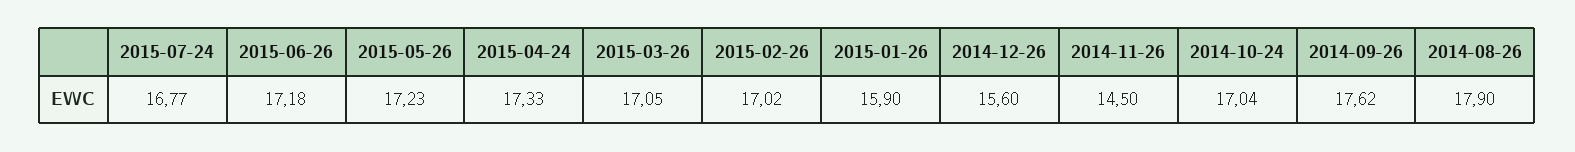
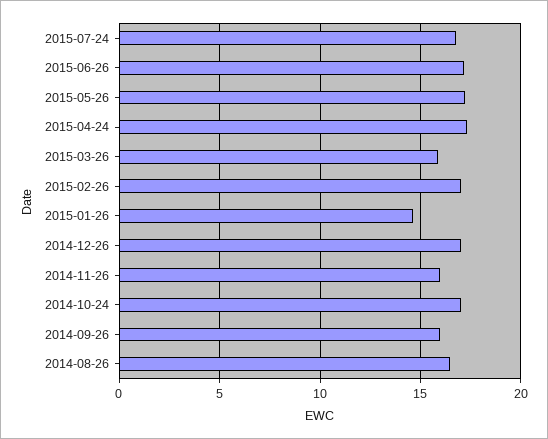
  {
    "2015-07-24": 16.77,
    "2015-06-26": 17.18,
    "2015-05-26": 17.23,
    "2015-04-24": 17.33,
-   "2015-03-26": 17.05,
+   "2015-03-26": 16,
    "2015-02-26": 17.02,
-   "2015-01-26": 15.9,
+   "2015-01-26": 14.5,
-   "2014-12-26": 15.6,
+   "2014-12-26": 17,
-   "2014-11-26": 14.5,
+   "2014-11-26": 16,
    "2014-10-24": 17.04,
-   "2014-09-26": 17.62,
+   "2014-09-26": 16,
-   "2014-08-26": 17.9
+   "2014-08-26": 16.5
  }

